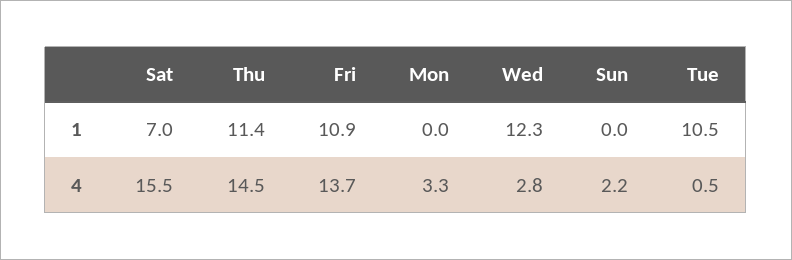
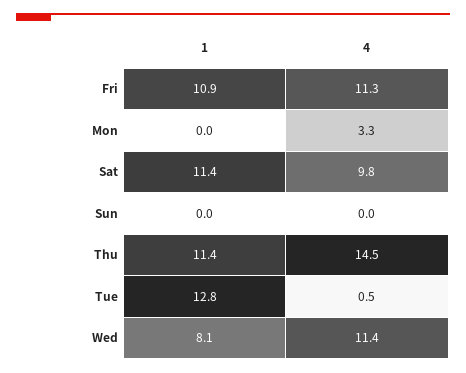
  {
    "Sat": {
-     "1": 7,
+     "1": 11.4,
-     "4": 15.5
+     "4": 9.8
    },
    "Thu": {
      "1": 11.4,
      "4": 14.5
    },
    "Fri": {
      "1": 10.9,
-     "4": 13.7
+     "4": 11.3
    },
    "Mon": {
      "1": 0,
      "4": 3.3
    },
    "Wed": {
-     "1": 12.3,
+     "1": 8.1,
-     "4": 2.8
+     "4": 11.4
    },
    "Sun": {
      "1": 0,
-     "4": 2.2
+     "4": 0
    },
    "Tue": {
-     "1": 10.5,
+     "1": 12.8,
      "4": 0.5
    }
  }

